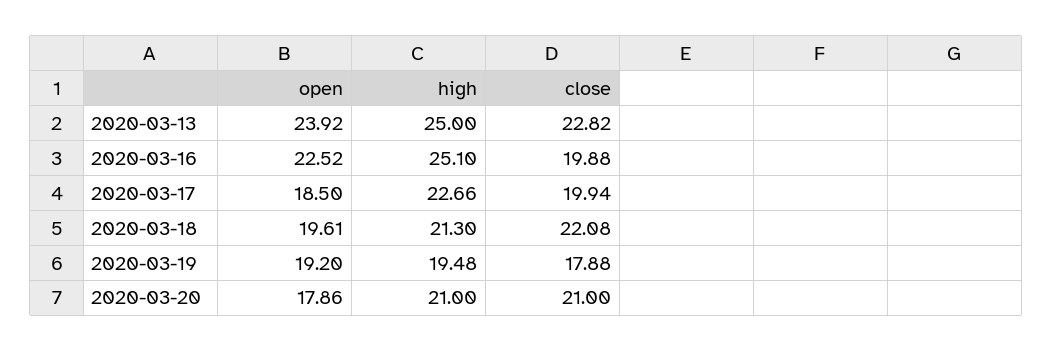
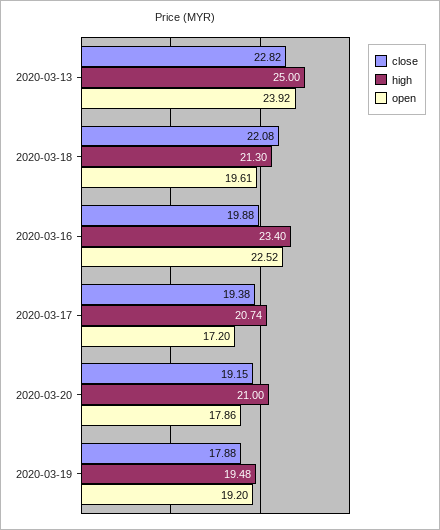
  {
    "open": {
      "2020-03-13": 23.92,
      "2020-03-16": 22.52,
-     "2020-03-17": 18.5,
+     "2020-03-17": 17.2,
      "2020-03-18": 19.61,
      "2020-03-19": 19.2,
      "2020-03-20": 17.86
    },
    "high": {
      "2020-03-13": 25,
-     "2020-03-16": 25.1,
+     "2020-03-16": 23.4,
-     "2020-03-17": 22.66,
+     "2020-03-17": 20.74,
      "2020-03-18": 21.3,
      "2020-03-19": 19.48,
      "2020-03-20": 21
    },
    "close": {
      "2020-03-13": 22.82,
      "2020-03-16": 19.88,
-     "2020-03-17": 19.94,
+     "2020-03-17": 19.38,
      "2020-03-18": 22.08,
      "2020-03-19": 17.88,
-     "2020-03-20": 21
+     "2020-03-20": 19.15
    }
  }

